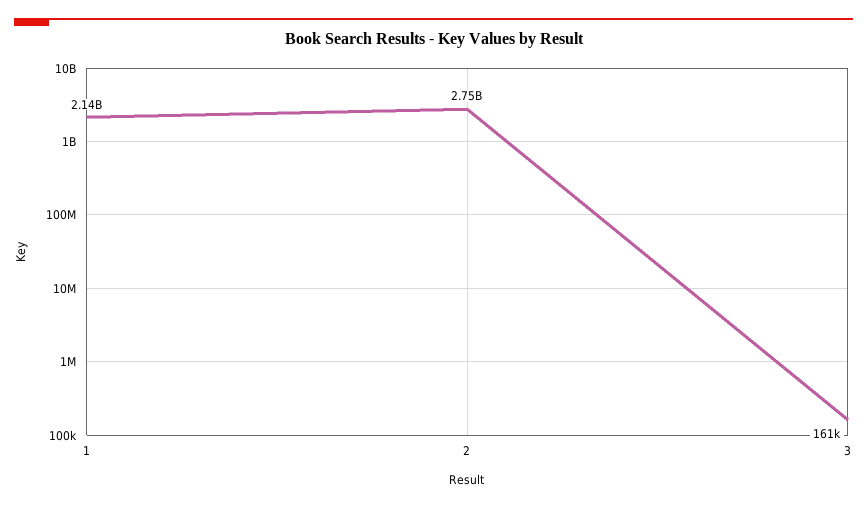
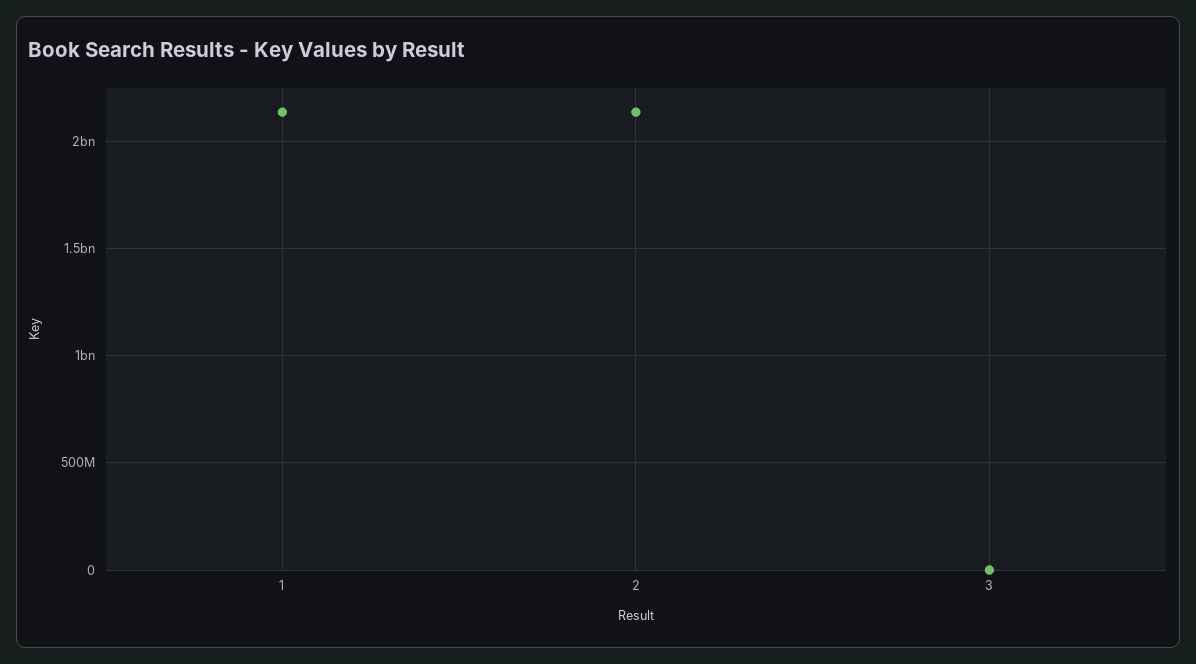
  {
    "1": 2140000000,
-   "2": 2750000000,
+   "2": 2150000000,
    "3": 161000
  }

